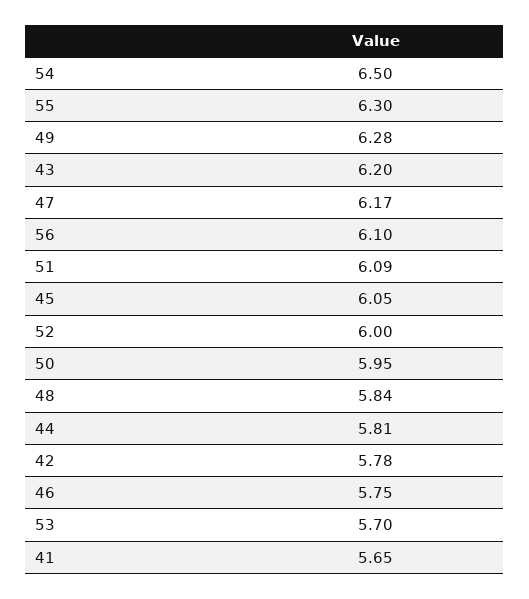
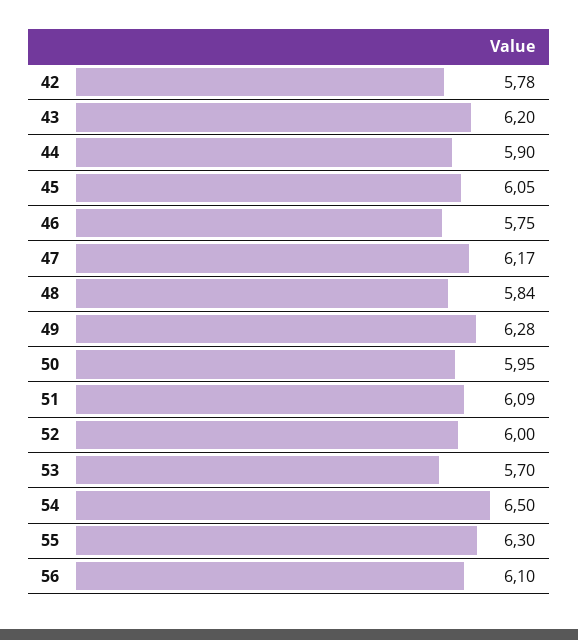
  {
    "54": 6.5,
    "55": 6.3,
    "49": 6.28,
    "43": 6.2,
    "47": 6.17,
    "56": 6.1,
    "51": 6.09,
    "45": 6.05,
    "52": 6,
    "50": 5.95,
    "48": 5.84,
-   "44": 5.81,
+   "44": 5.9,
    "42": 5.78,
    "46": 5.75,
-   "53": 5.7,
+   "53": 5.7
-   "41": 5.65
  }

